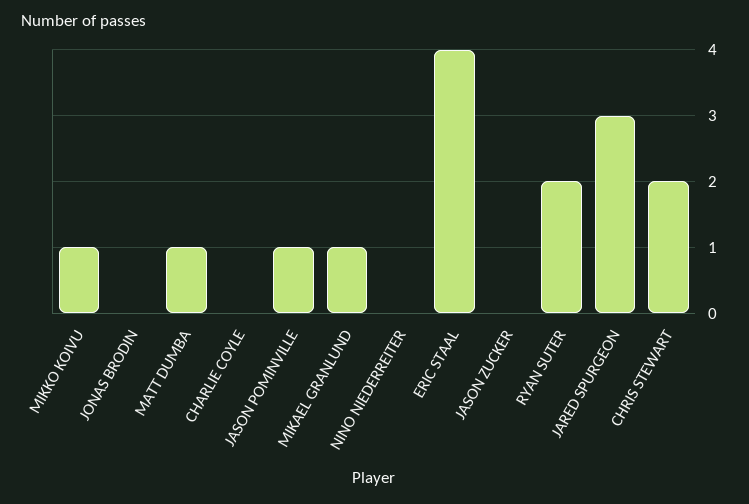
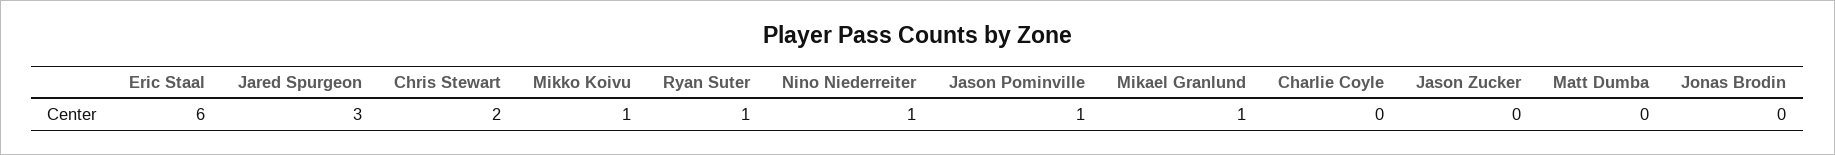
  {
    "MIKKO KOIVU": 1,
    "JONAS BRODIN": 0,
-   "MATT DUMBA": 1,
+   "MATT DUMBA": 0,
    "CHARLIE COYLE": 0,
    "JASON POMINVILLE": 1,
    "MIKAEL GRANLUND": 1,
-   "NINO NIEDERREITER": 0,
+   "NINO NIEDERREITER": 1,
-   "ERIC STAAL": 4,
+   "ERIC STAAL": 6,
    "JASON ZUCKER": 0,
-   "RYAN SUTER": 2,
+   "RYAN SUTER": 1,
    "JARED SPURGEON": 3,
    "CHRIS STEWART": 2
  }

